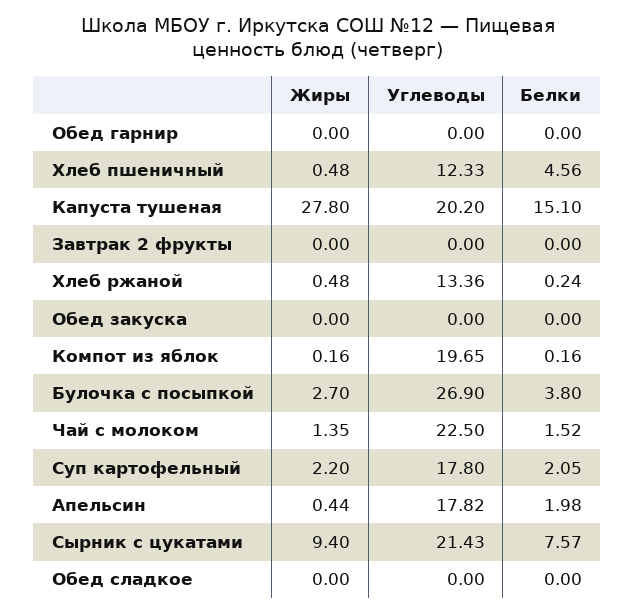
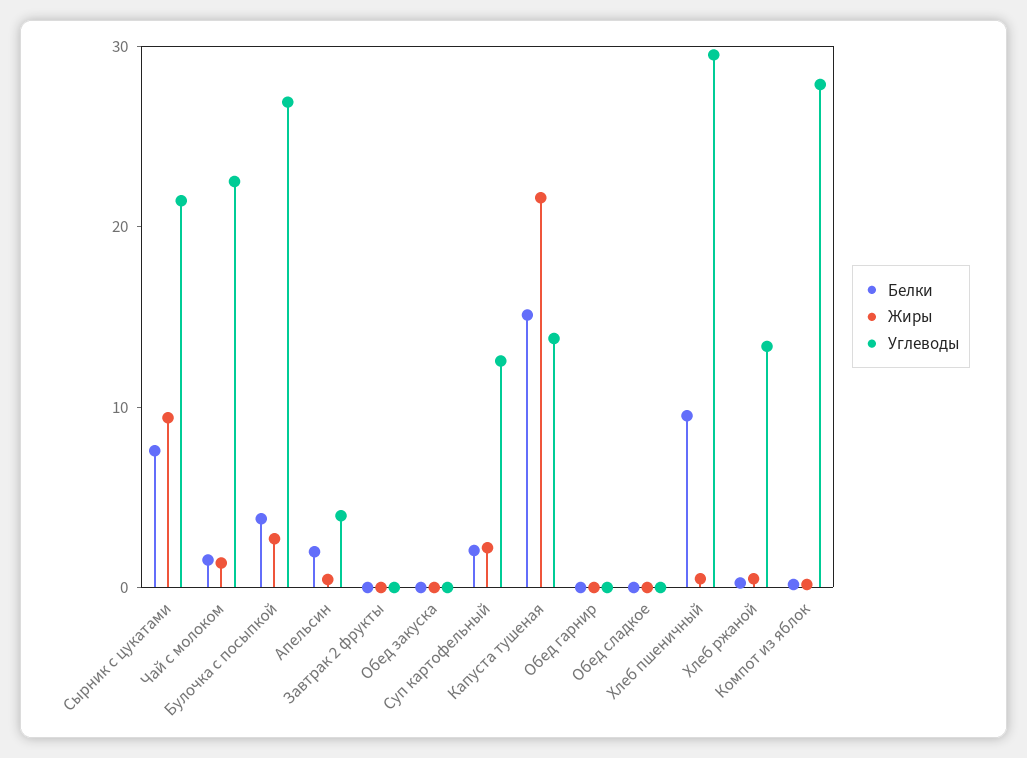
  {
    "Жиры": {
      "Обед гарнир": 0,
      "Хлеб пшеничный": 0.48,
-     "Капуста тушеная": 27.8,
+     "Капуста тушеная": 22,
      "Завтрак 2 фрукты": 0,
      "Хлеб ржаной": 0.48,
      "Обед закуска": 0,
      "Компот из яблок": 0.16,
      "Булочка с посыпкой": 2.7,
      "Чай с молоком": 1.35,
      "Суп картофельный": 2.2,
      "Апельсин": 0.44,
      "Сырник с цукатами": 9.4,
      "Обед сладкое": 0
    },
    "Углеводы": {
      "Обед гарнир": 0,
-     "Хлеб пшеничный": 12.33,
+     "Хлеб пшеничный": 30,
-     "Капуста тушеная": 20.2,
+     "Капуста тушеная": 14,
      "Завтрак 2 фрукты": 0,
      "Хлеб ржаной": 13.36,
      "Обед закуска": 0,
-     "Компот из яблок": 19.65,
+     "Компот из яблок": 28,
      "Булочка с посыпкой": 26.9,
      "Чай с молоком": 22.5,
-     "Суп картофельный": 17.8,
+     "Суп картофельный": 12,
-     "Апельсин": 17.82,
+     "Апельсин": 4,
      "Сырник с цукатами": 21.43,
      "Обед сладкое": 0
    },
    "Белки": {
      "Обед гарнир": 0,
-     "Хлеб пшеничный": 4.56,
+     "Хлеб пшеничный": 10,
      "Капуста тушеная": 15.1,
      "Завтрак 2 фрукты": 0,
      "Хлеб ржаной": 0.24,
      "Обед закуска": 0,
      "Компот из яблок": 0.16,
      "Булочка с посыпкой": 3.8,
      "Чай с молоком": 1.52,
      "Суп картофельный": 2.05,
      "Апельсин": 1.98,
      "Сырник с цукатами": 7.57,
      "Обед сладкое": 0
    }
  }

